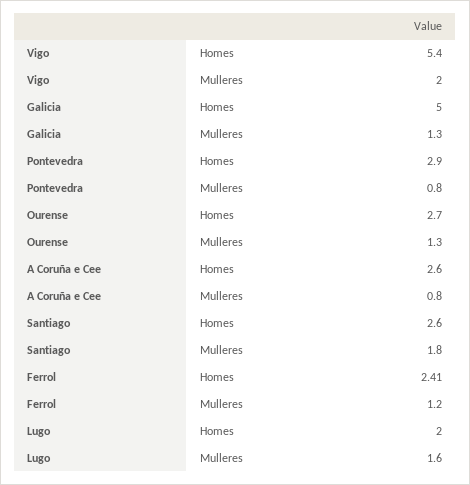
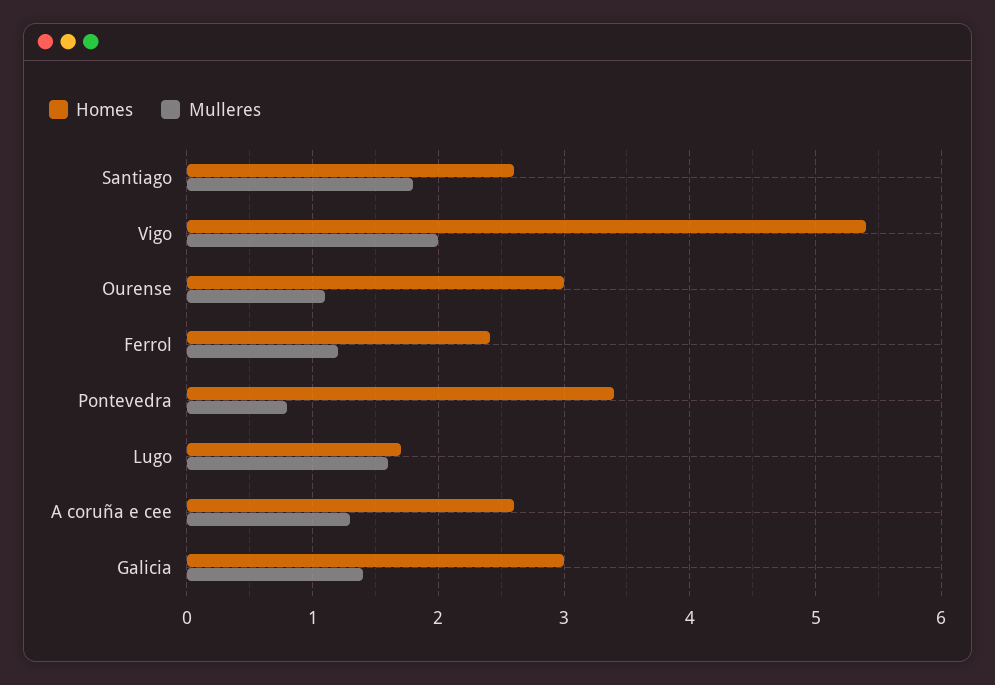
  {
    "Homes": {
      "Vigo": 5.4,
-     "Galicia": 5,
+     "Galicia": 3,
-     "Pontevedra": 2.9,
+     "Pontevedra": 3.4,
-     "Ourense": 2.7,
+     "Ourense": 3,
      "A Coruña e Cee": 2.6,
      "Santiago": 2.6,
      "Ferrol": 2.41,
-     "Lugo": 2
+     "Lugo": 1.7
    },
    "Mulleres": {
      "Vigo": 2,
-     "Galicia": 1.3,
+     "Galicia": 1.4,
      "Pontevedra": 0.8,
-     "Ourense": 1.3,
+     "Ourense": 1.1,
-     "A Coruña e Cee": 0.8,
+     "A Coruña e Cee": 1.3,
      "Santiago": 1.8,
      "Ferrol": 1.2,
      "Lugo": 1.6
    }
  }

